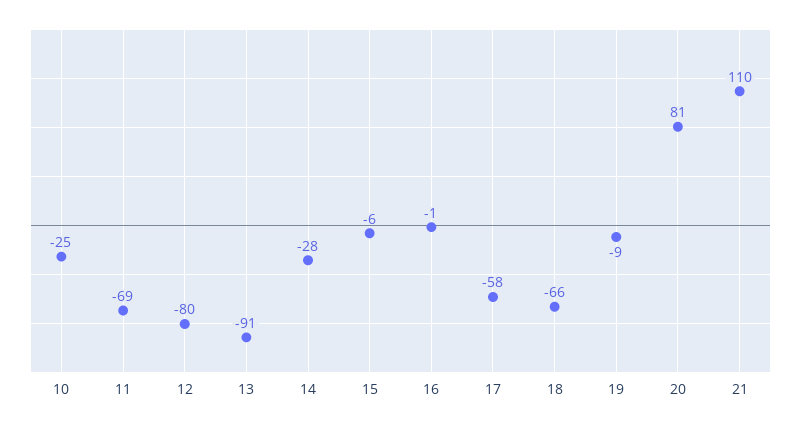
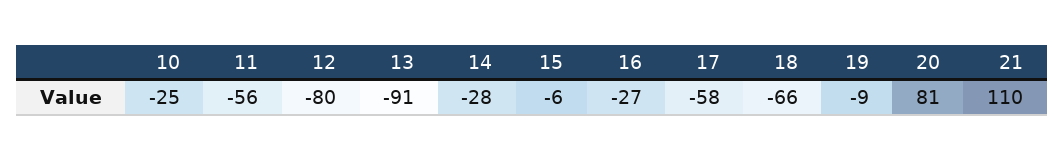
  {
    "10": -25,
-   "11": -69,
+   "11": -56,
    "12": -80,
    "13": -91,
    "14": -28,
    "15": -6,
-   "16": -1,
+   "16": -27,
    "17": -58,
    "18": -66,
    "19": -9,
    "20": 81,
    "21": 110
  }

